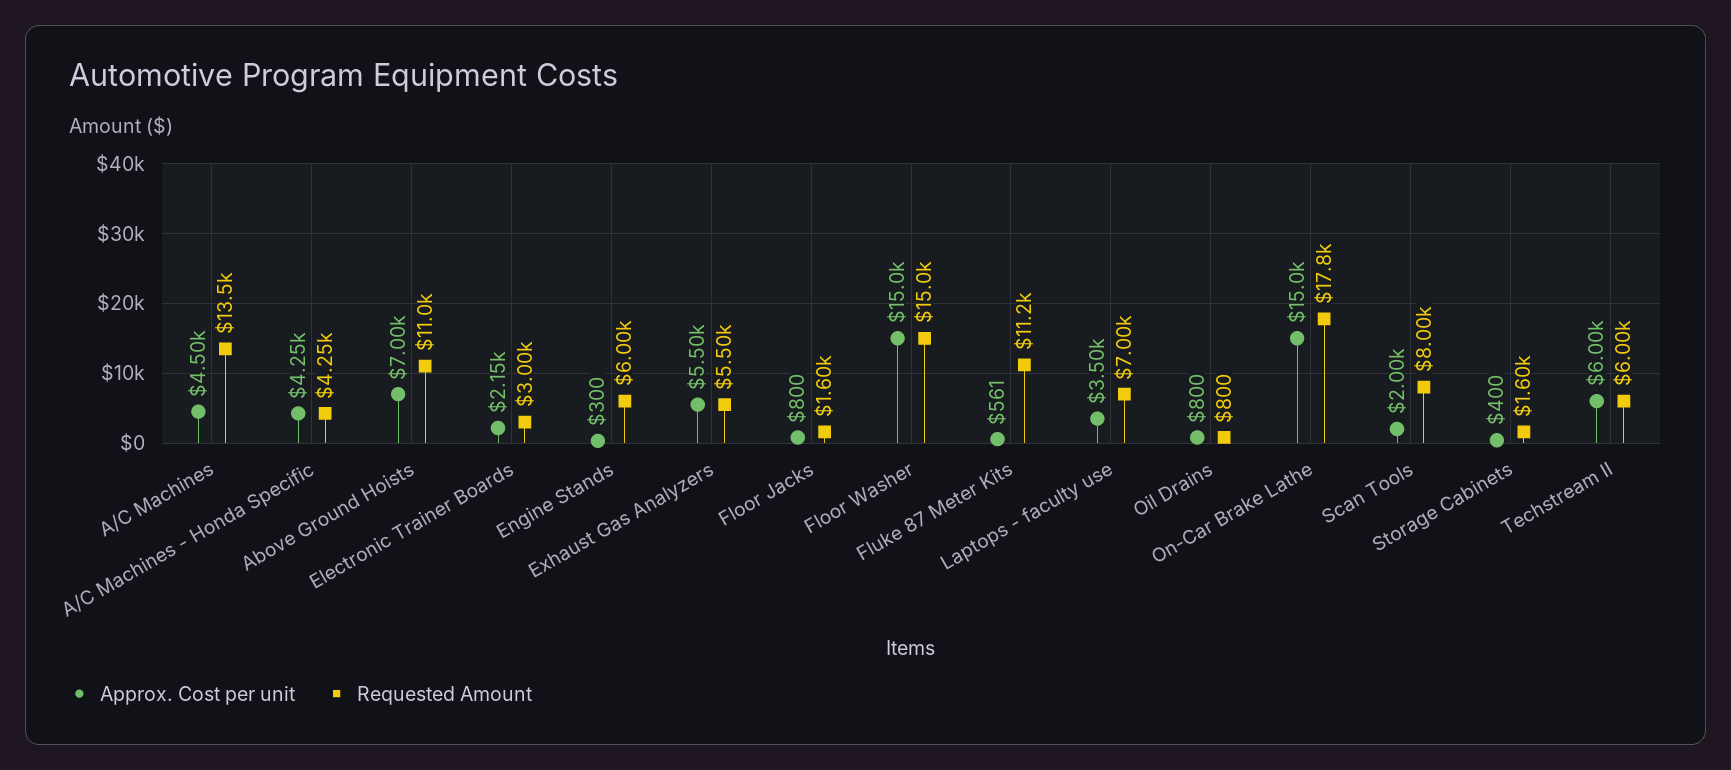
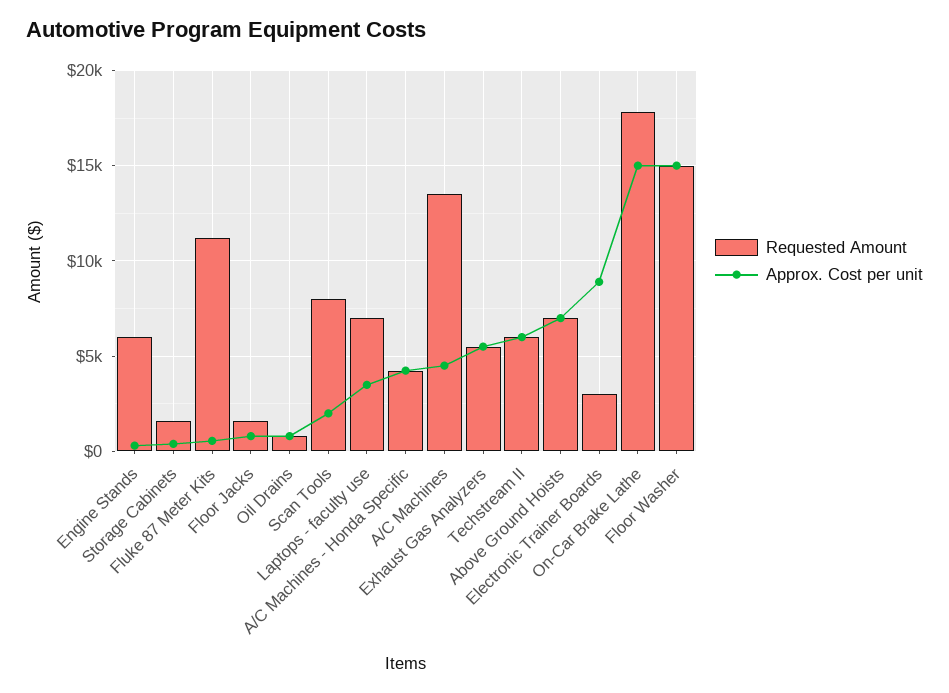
  {
    "Approx. Cost per unit": {
      "A/C Machines": 4500,
      "A/C Machines - Honda Specific": 4250,
      "Above Ground Hoists": 7000,
-     "Electronic Trainer Boards": 2150,
+     "Electronic Trainer Boards": 9000,
      "Engine Stands": 300,
      "Exhaust Gas Analyzers": 5500,
      "Floor Jacks": 800,
      "Floor Washer": 15000,
      "Fluke 87 Meter Kits": 561,
      "Laptops - faculty use": 3500,
      "Oil Drains": 800,
      "On-Car Brake Lathe": 15000,
      "Scan Tools": 2000,
      "Storage Cabinets": 400,
      "Techstream II": 6000
    },
    "Requested Amount": {
      "A/C Machines": 13500,
      "A/C Machines - Honda Specific": 4250,
-     "Above Ground Hoists": 11000,
+     "Above Ground Hoists": 7000,
      "Electronic Trainer Boards": 3000,
      "Engine Stands": 6000,
      "Exhaust Gas Analyzers": 5500,
      "Floor Jacks": 1600,
      "Floor Washer": 15000,
      "Fluke 87 Meter Kits": 11200,
      "Laptops - faculty use": 7000,
      "Oil Drains": 800,
      "On-Car Brake Lathe": 17800,
      "Scan Tools": 8000,
      "Storage Cabinets": 1600,
      "Techstream II": 6000
    }
  }

